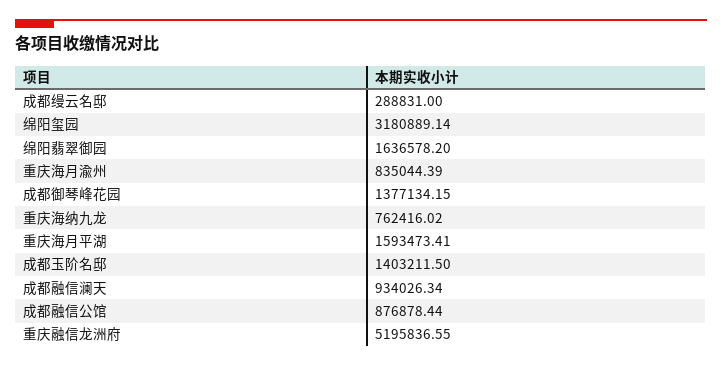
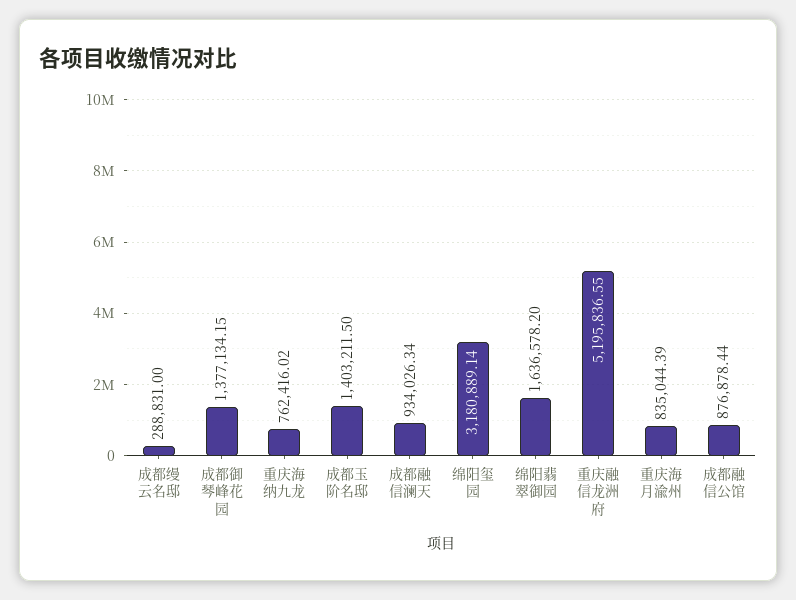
  {
    "成都缦云名邸": 288831,
    "绵阳玺园": 3180889.14,
    "绵阳翡翠御园": 1636578.2,
    "重庆海月渝州": 835044.39,
    "成都御琴峰花园": 1377134.15,
    "重庆海纳九龙": 762416.02,
-   "重庆海月平湖": 1593473.41,
    "成都玉阶名邸": 1403211.5,
    "成都融信澜天": 934026.34,
    "成都融信公馆": 876878.44,
    "重庆融信龙洲府": 5195836.55
  }

